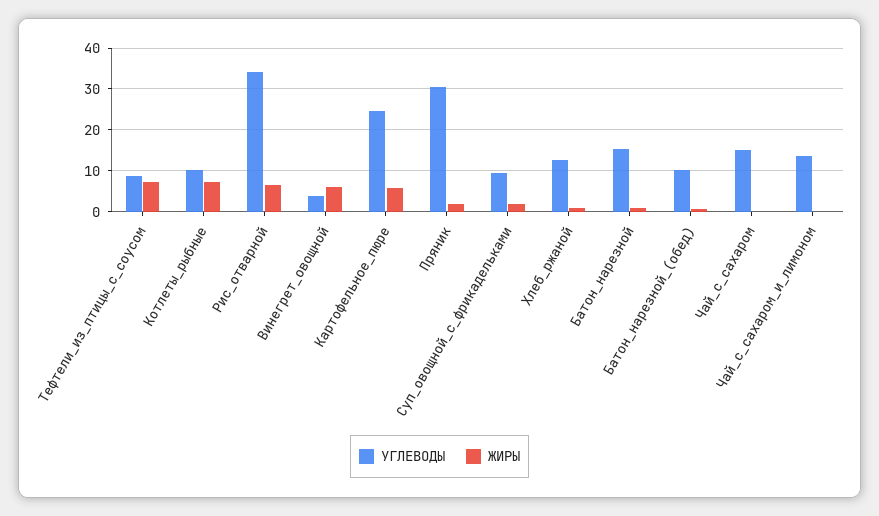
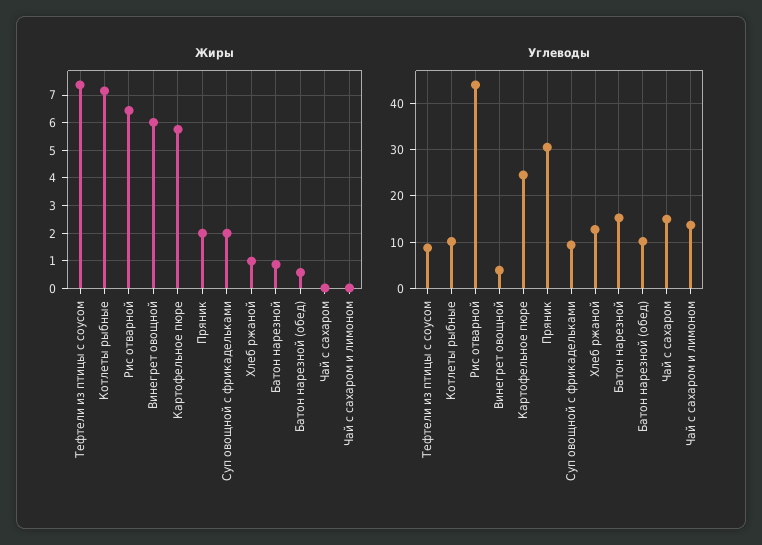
  {
    "УГЛЕВОДЫ": {
      "Тефтели_из_птицы_с_соусом": 8,
      "Котлеты_рыбные": 10,
-     "Рис_отварной": 34,
+     "Рис_отварной": 44,
      "Винегрет_овощной": 4,
      "Картофельное_пюре": 24,
      "Пряник": 30,
      "Суп_овощной_с_фрикадельками": 10,
      "Хлеб_ржаной": 12,
      "Батон_нарезной": 16,
      "Батон_нарезной_(обед)": 10,
      "Чай_с_сахаром": 16,
      "Чай_с_сахаром_и_лимоном": 14
    },
    "ЖИРЫ": {
      "Тефтели_из_птицы_с_соусом": 7.25,
      "Котлеты_рыбные": 7.25,
      "Рис_отварной": 6.5,
      "Винегрет_овощной": 6,
      "Картофельное_пюре": 5.75,
      "Пряник": 2,
      "Суп_овощной_с_фрикадельками": 2,
      "Хлеб_ржаной": 1,
      "Батон_нарезной": 0.75,
      "Батон_нарезной_(обед)": 0.5,
      "Чай_с_сахаром": 0,
      "Чай_с_сахаром_и_лимоном": 0
    }
  }

